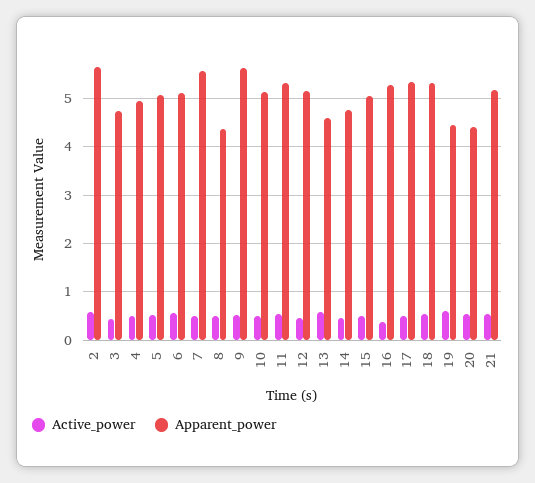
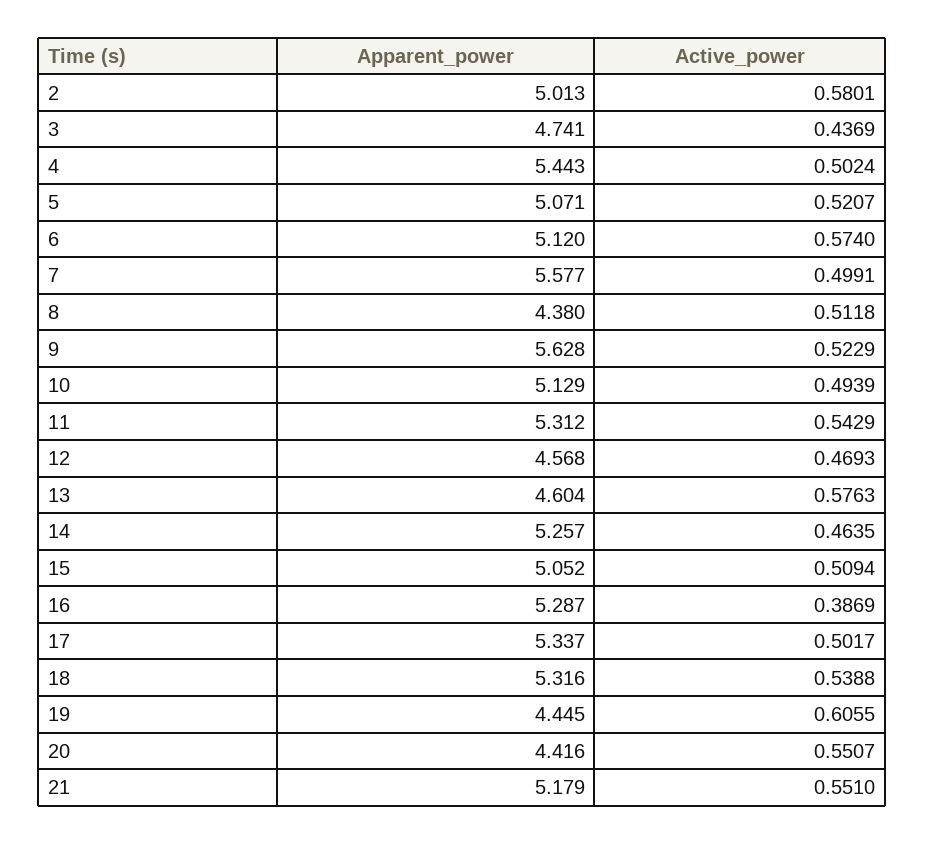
  {
    "Active_power": {
      "2": 0.5801,
      "3": 0.4369,
      "4": 0.5024,
      "5": 0.5207,
      "6": 0.574,
      "7": 0.4991,
      "8": 0.5118,
      "9": 0.5229,
      "10": 0.4939,
      "11": 0.5429,
      "12": 0.4693,
      "13": 0.5763,
      "14": 0.4635,
      "15": 0.5094,
      "16": 0.3869,
      "17": 0.5017,
      "18": 0.5388,
      "19": 0.6055,
      "20": 0.5507,
      "21": 0.551
    },
    "Apparent_power": {
-     "2": 5.6,
+     "2": 5.013,
      "3": 4.741,
-     "4": 5,
+     "4": 5.443,
      "5": 5.071,
      "6": 5.12,
      "7": 5.577,
      "8": 4.38,
      "9": 5.628,
      "10": 5.129,
      "11": 5.312,
-     "12": 5.2,
+     "12": 4.568,
      "13": 4.604,
-     "14": 4.8,
+     "14": 5.257,
      "15": 5.052,
      "16": 5.287,
      "17": 5.337,
      "18": 5.316,
      "19": 4.445,
      "20": 4.416,
      "21": 5.179
    }
  }

